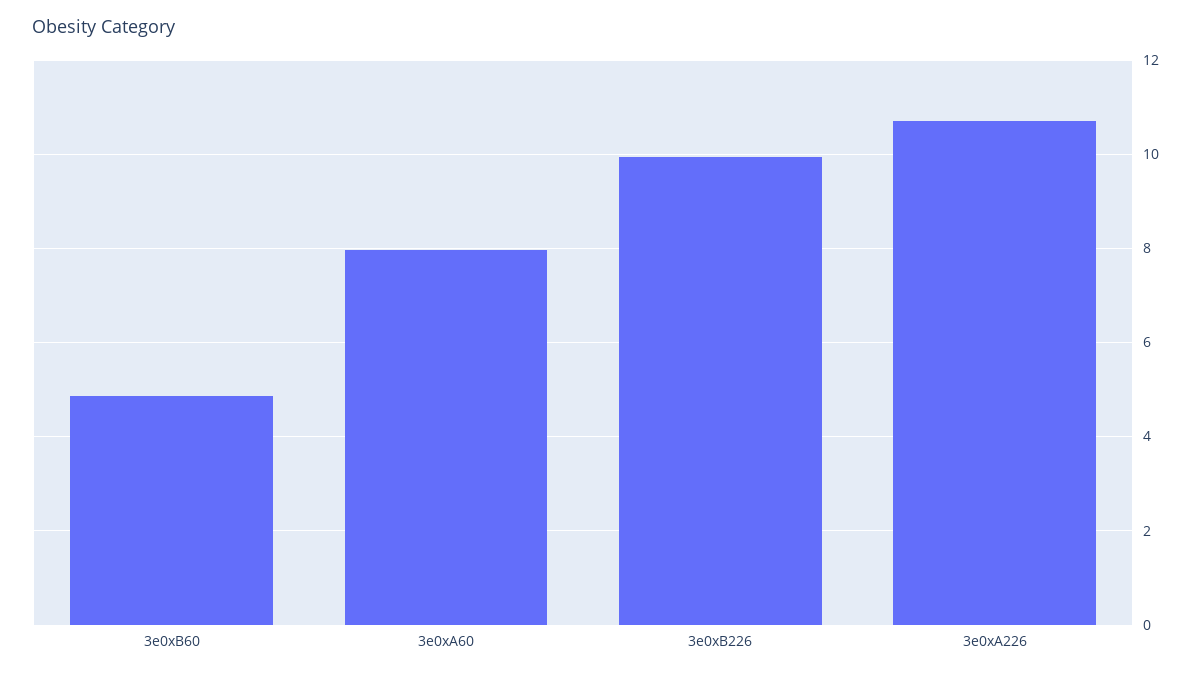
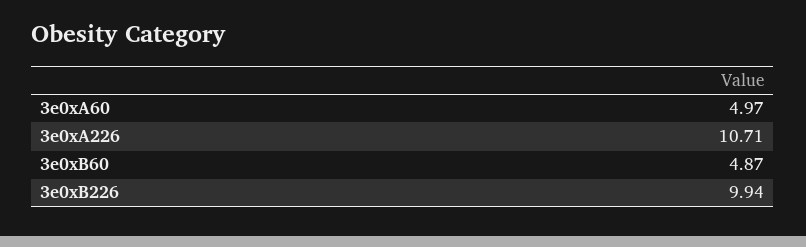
  {
    "3e0xB60": 4.87,
-   "3e0xA60": 8,
+   "3e0xA60": 4.97,
    "3e0xB226": 9.94,
    "3e0xA226": 10.71
  }

